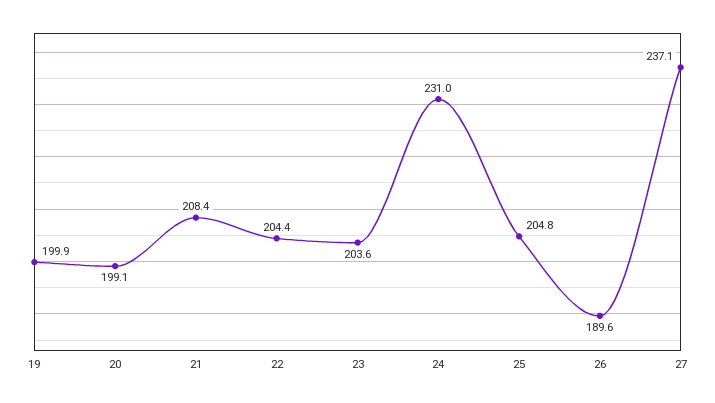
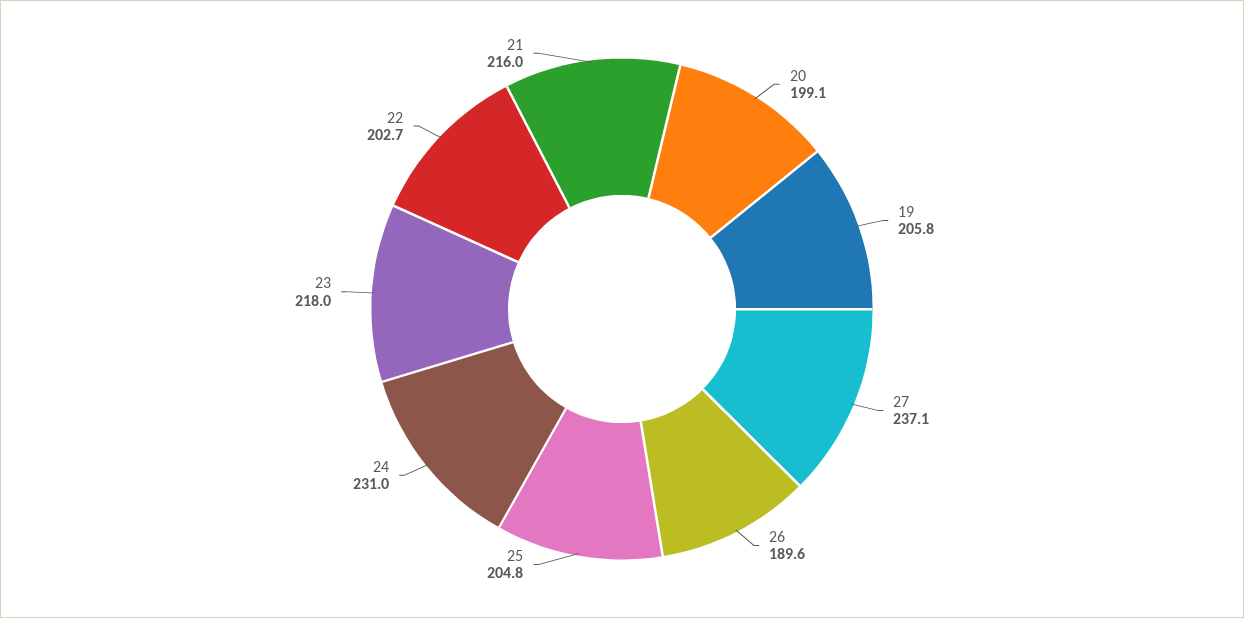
  {
-   "19": 199.9,
+   "19": 205.8,
    "20": 199.1,
-   "21": 208.4,
+   "21": 216,
-   "22": 204.4,
+   "22": 202.7,
-   "23": 203.6,
+   "23": 218,
    "24": 231,
    "25": 204.8,
    "26": 189.6,
    "27": 237.1
  }

